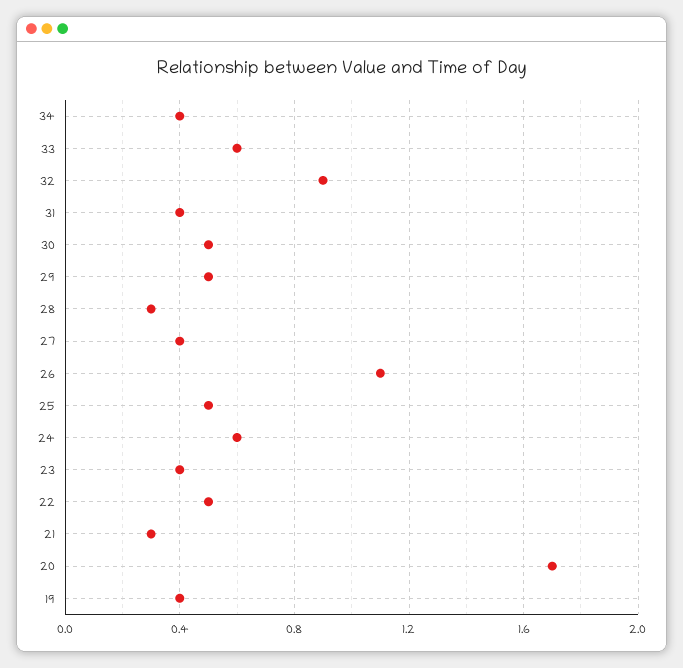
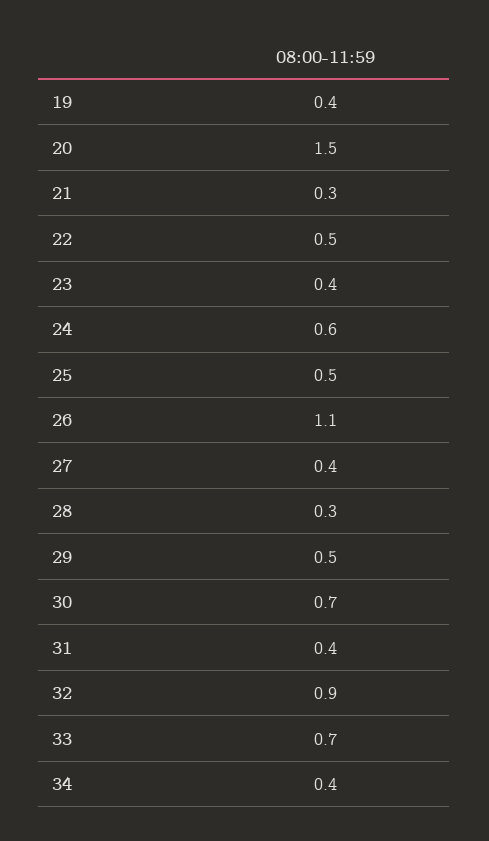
  {
    "34": 0.4,
-   "33": 0.6,
+   "33": 0.7,
    "32": 0.9,
    "31": 0.4,
-   "30": 0.5,
+   "30": 0.7,
    "29": 0.5,
    "28": 0.3,
    "27": 0.4,
    "26": 1.1,
    "25": 0.5,
    "24": 0.6,
    "23": 0.4,
    "22": 0.5,
    "21": 0.3,
-   "20": 1.7,
+   "20": 1.5,
    "19": 0.4
  }

